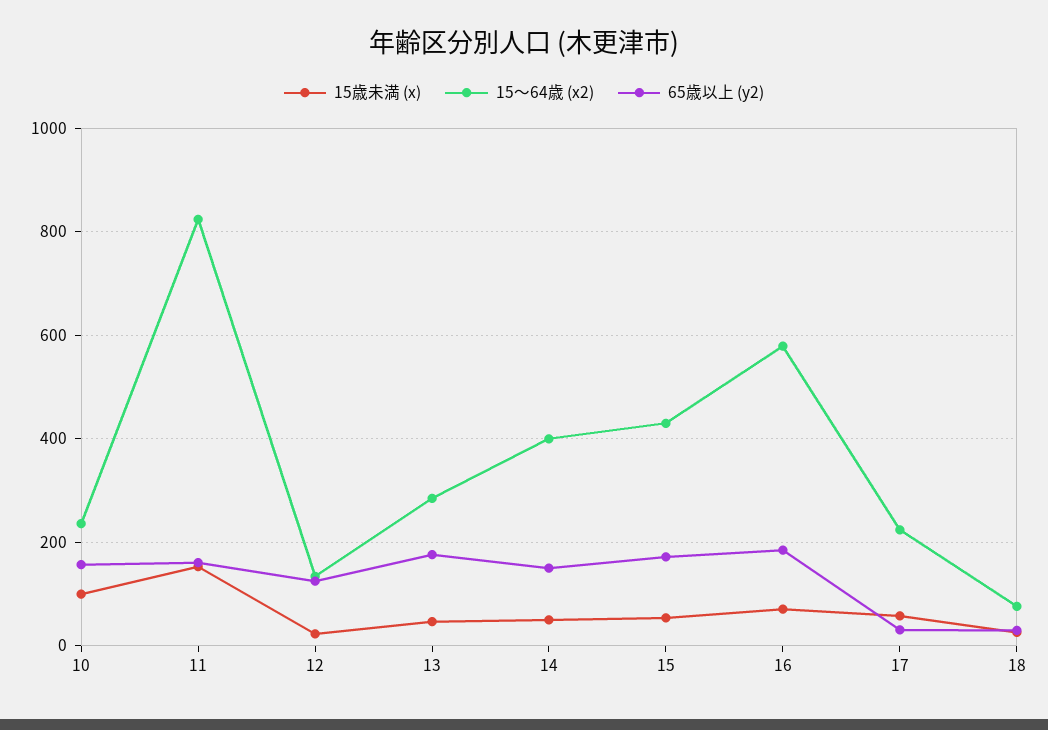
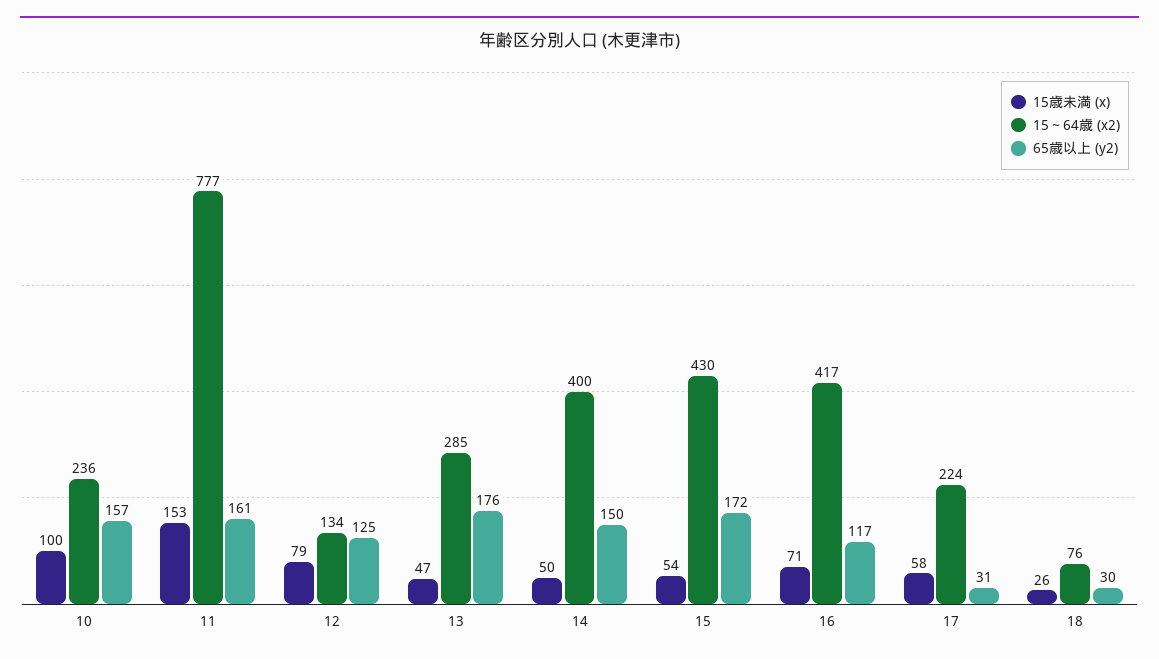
  {
    "15歳未満 (x)": {
      "10": 100,
      "11": 153,
-     "12": 20,
+     "12": 79,
      "13": 47,
      "14": 50,
      "15": 54,
      "16": 71,
      "17": 58,
      "18": 26
    },
    "15～64歳 (x2)": {
      "10": 236,
-     "11": 820,
+     "11": 777,
      "12": 134,
      "13": 285,
      "14": 400,
      "15": 430,
-     "16": 580,
+     "16": 417,
      "17": 224,
      "18": 76
    },
    "65歳以上 (y2)": {
      "10": 157,
      "11": 161,
      "12": 125,
      "13": 176,
      "14": 150,
      "15": 172,
-     "16": 180,
+     "16": 117,
      "17": 31,
      "18": 30
    }
  }

